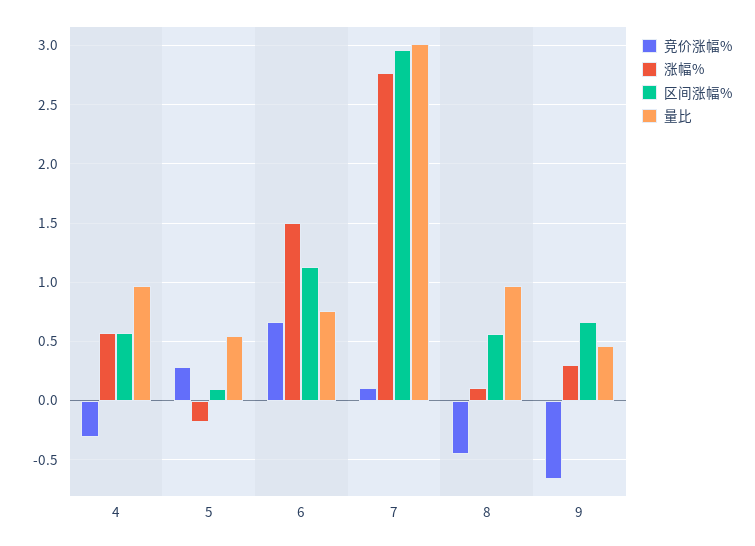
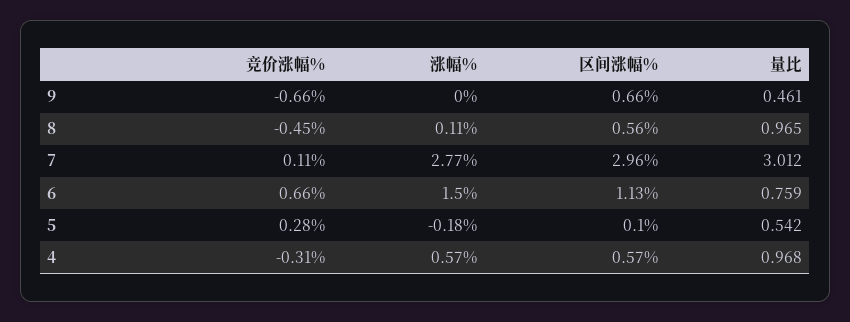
  {
    "竞价涨幅%": {
      "4": -0.31,
      "5": 0.28,
      "6": 0.66,
      "7": 0.11,
      "8": -0.45,
      "9": -0.66
    },
    "涨幅%": {
      "4": 0.57,
      "5": -0.18,
      "6": 1.5,
      "7": 2.77,
      "8": 0.11,
-     "9": 0.3
+     "9": 0
    },
    "区间涨幅%": {
      "4": 0.57,
      "5": 0.1,
      "6": 1.13,
      "7": 2.96,
      "8": 0.56,
      "9": 0.66
    },
    "量比": {
      "4": 0.968,
      "5": 0.542,
      "6": 0.759,
      "7": 3.012,
      "8": 0.965,
      "9": 0.461
    }
  }

